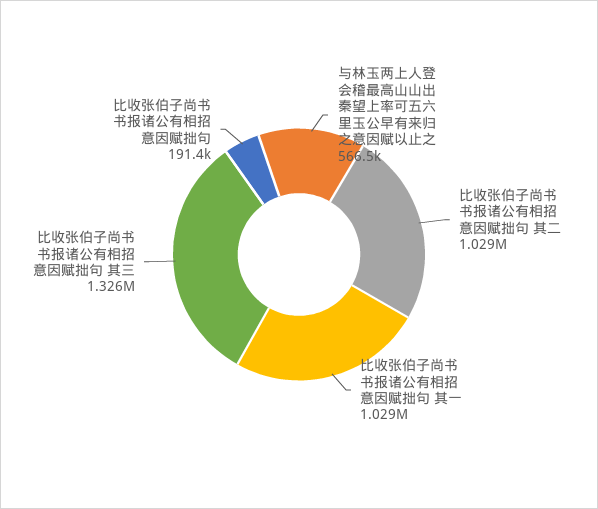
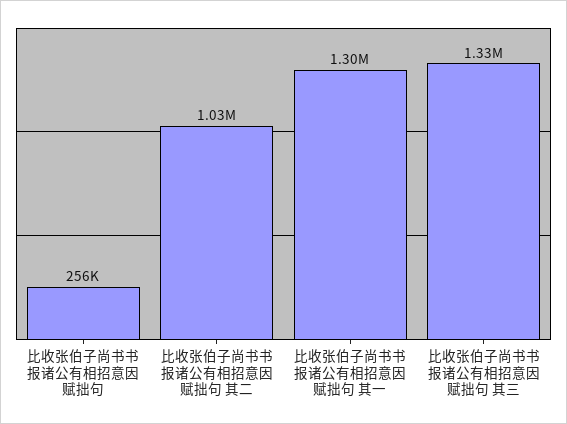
  {
-   "与林玉两上人登会稽最高山山出秦望上率可五六里玉公早有来归之意因赋以止之": 566500,
    "比收张伯子尚书书报诸公有相招意因赋拙句 其二": 1029000,
-   "比收张伯子尚书书报诸公有相招意因赋拙句 其一": 1029000,
+   "比收张伯子尚书书报诸公有相招意因赋拙句 其一": 1300000,
    "比收张伯子尚书书报诸公有相招意因赋拙句 其三": 1326000,
-   "比收张伯子尚书书报诸公有相招意因赋拙句": 191400
+   "比收张伯子尚书书报诸公有相招意因赋拙句": 256000
  }

